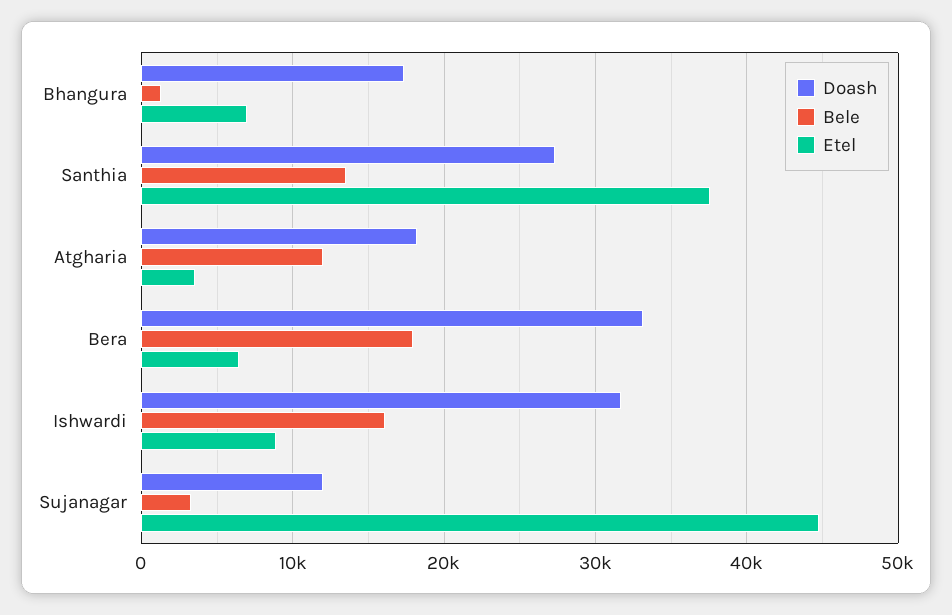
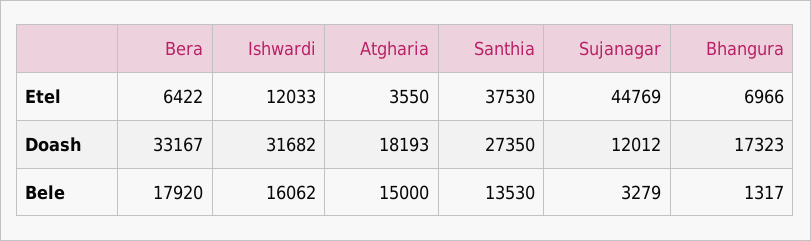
  {
    "Doash": {
      "Bhangura": 17323,
      "Santhia": 27350,
      "Atgharia": 18193,
      "Bera": 33167,
      "Ishwardi": 31682,
      "Sujanagar": 12012
    },
    "Bele": {
      "Bhangura": 1317,
      "Santhia": 13530,
-     "Atgharia": 12000,
+     "Atgharia": 15000,
      "Bera": 17920,
      "Ishwardi": 16062,
      "Sujanagar": 3279
    },
    "Etel": {
      "Bhangura": 6966,
      "Santhia": 37530,
      "Atgharia": 3550,
      "Bera": 6422,
-     "Ishwardi": 9000,
+     "Ishwardi": 12033,
      "Sujanagar": 44769
    }
  }

